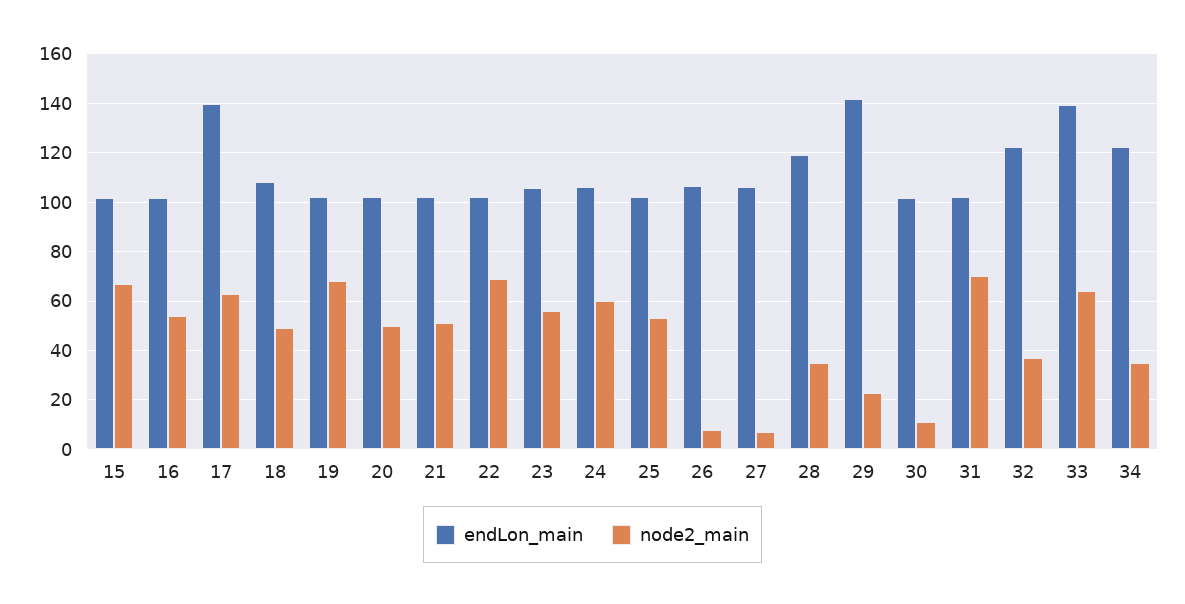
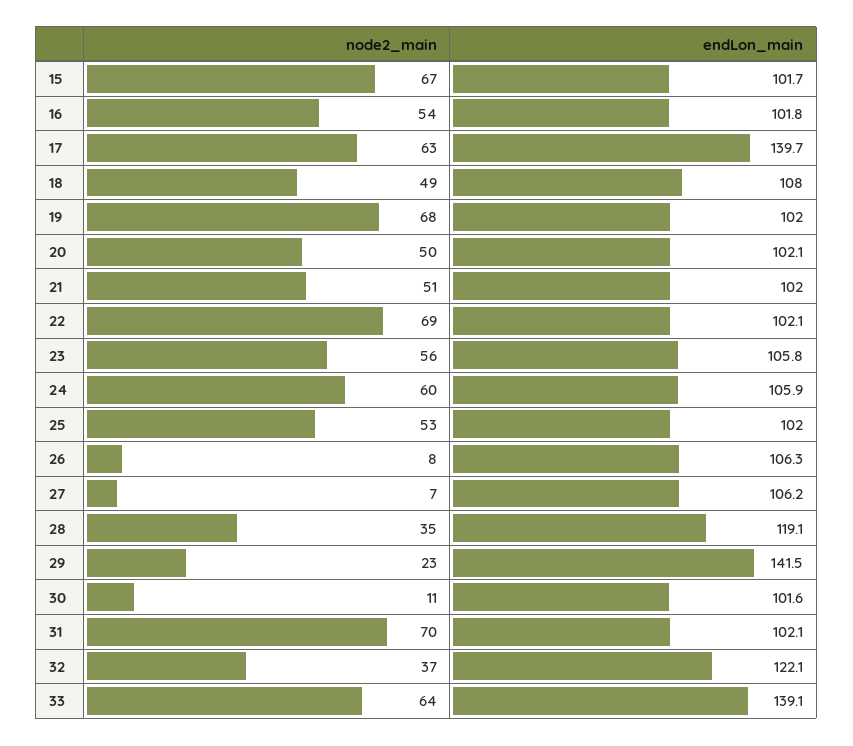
  {
    "endLon_main": {
      "15": 101.7,
      "16": 101.8,
      "17": 139.7,
      "18": 108,
      "19": 102,
      "20": 102.1,
      "21": 102,
      "22": 102.1,
      "23": 105.8,
      "24": 105.9,
      "25": 102,
      "26": 106.3,
      "27": 106.2,
      "28": 119.1,
      "29": 141.5,
      "30": 101.6,
      "31": 102.1,
      "32": 122.1,
-     "33": 139.1,
+     "33": 139.1
-     "34": 122.5
    },
    "node2_main": {
      "15": 67,
      "16": 54,
      "17": 63,
      "18": 49,
      "19": 68,
      "20": 50,
      "21": 51,
      "22": 69,
      "23": 56,
      "24": 60,
      "25": 53,
      "26": 8,
      "27": 7,
      "28": 35,
      "29": 23,
      "30": 11,
      "31": 70,
      "32": 37,
-     "33": 64,
+     "33": 64
-     "34": 35
    }
  }

